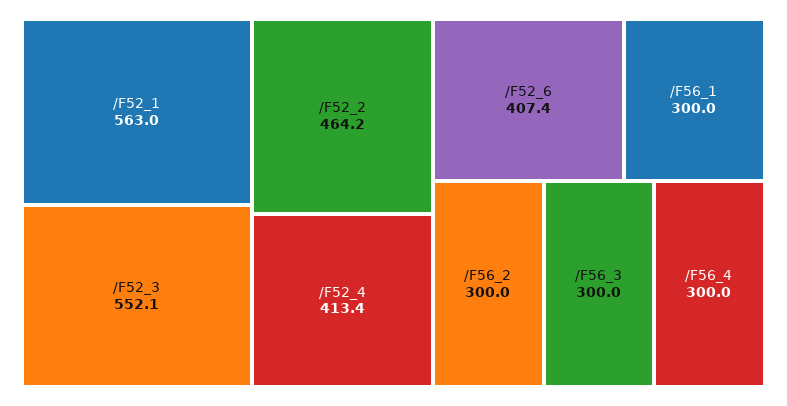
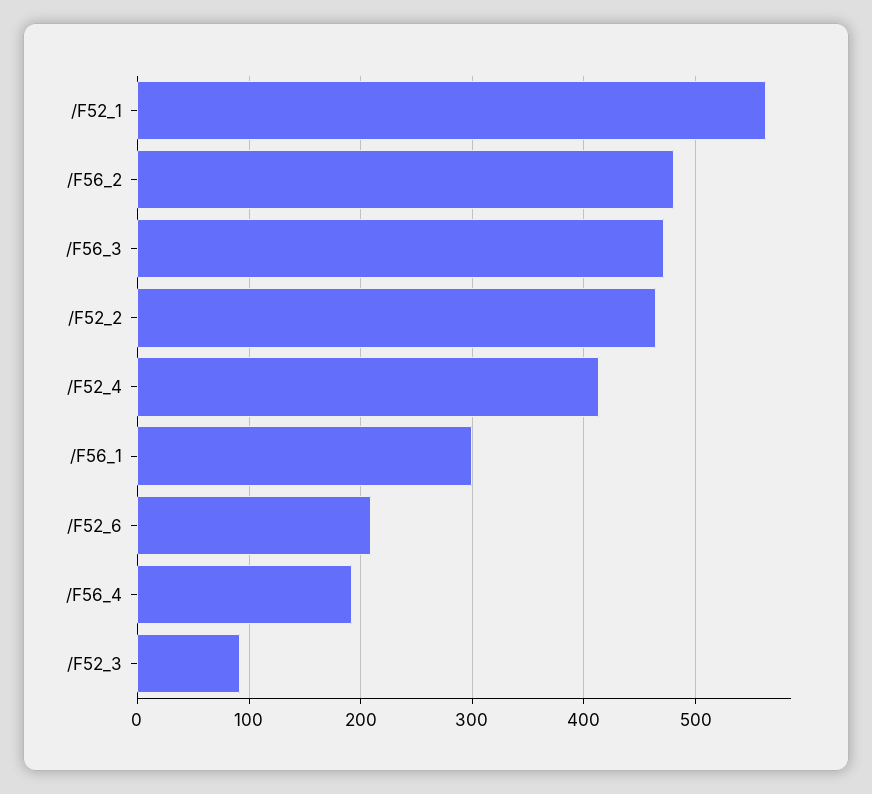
  {
    "/F52_1": 563,
-   "/F52_3": 552.1,
+   "/F52_3": 90,
    "/F52_2": 464.2,
    "/F52_4": 413.4,
-   "/F52_6": 407.4,
+   "/F52_6": 210,
    "/F56_1": 300,
-   "/F56_2": 300,
+   "/F56_2": 480,
-   "/F56_3": 300,
+   "/F56_3": 470,
-   "/F56_4": 300
+   "/F56_4": 190
  }

